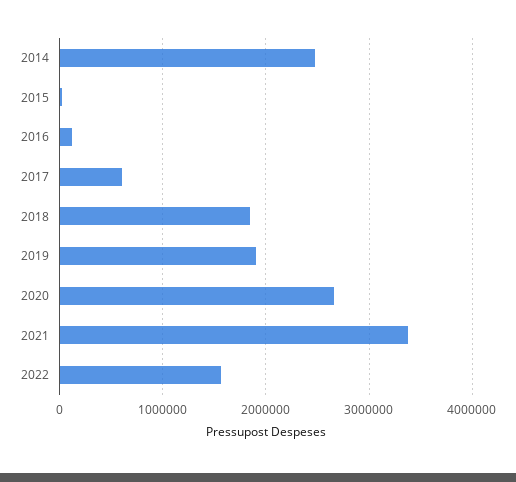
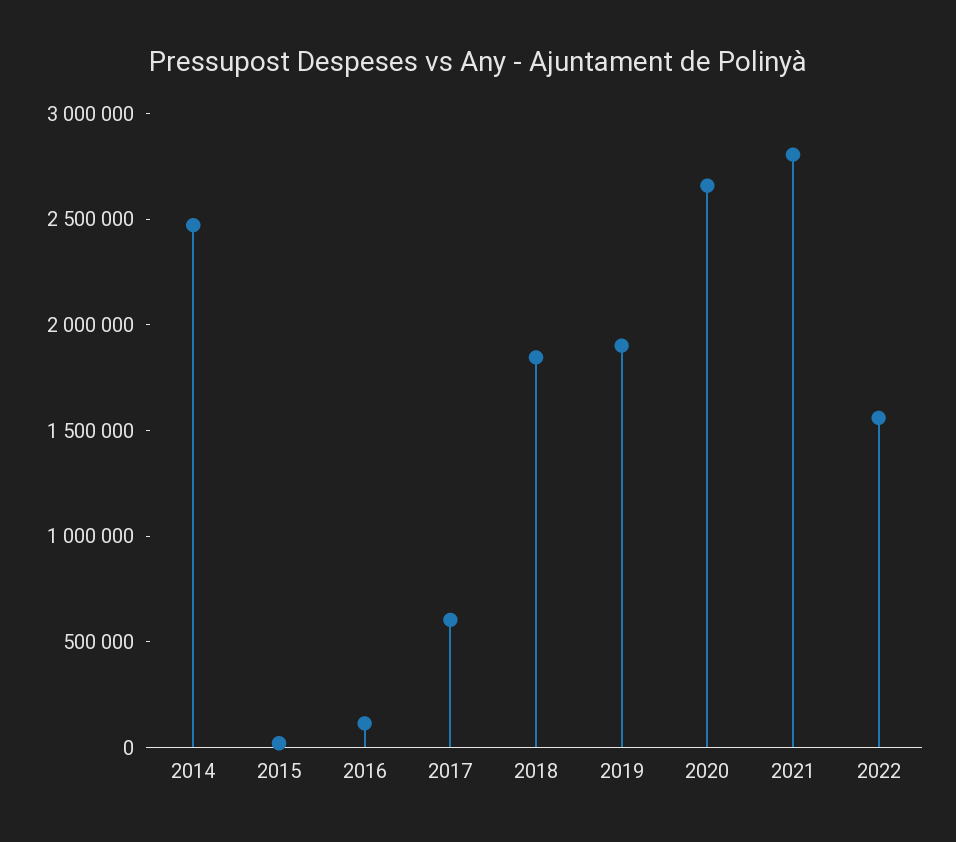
  {
    "2014": 2500000,
    "2015": 0,
    "2016": 100000,
    "2017": 600000,
    "2018": 1800000,
    "2019": 1900000,
    "2020": 2700000,
-   "2021": 3400000,
+   "2021": 2800000,
    "2022": 1600000
  }

